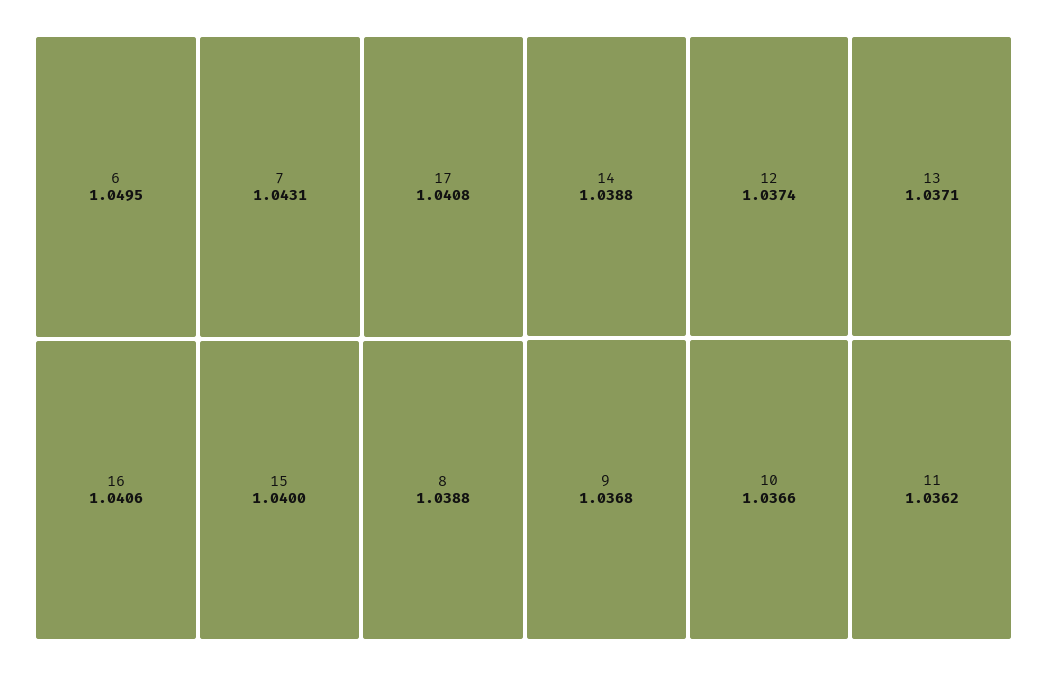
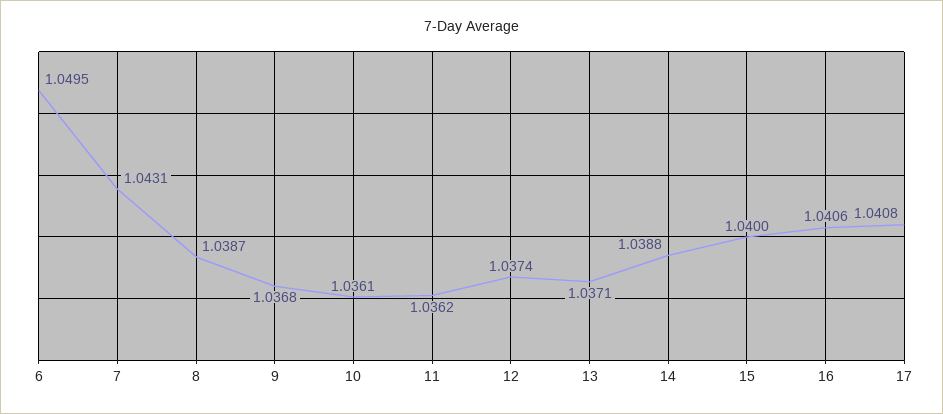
  {
    "6": 1.0495,
    "7": 1.0431,
    "17": 1.0408,
    "16": 1.0406,
    "15": 1.04,
-   "8": 1.0388,
+   "8": 1.0387,
    "14": 1.0388,
    "12": 1.0374,
    "13": 1.0371,
    "9": 1.0368,
-   "10": 1.0366,
+   "10": 1.0361,
    "11": 1.0362
  }

